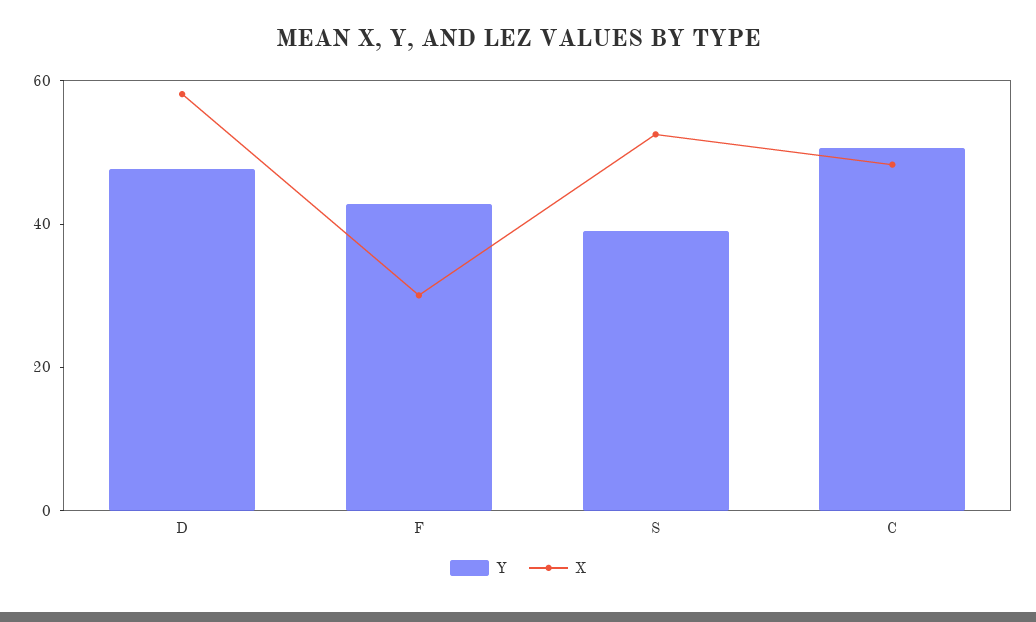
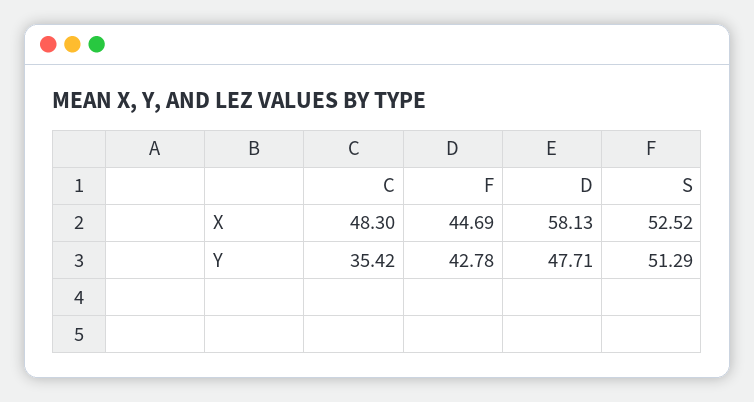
  {
    "Y": {
      "D": 47.71,
      "F": 42.78,
-     "S": 40,
+     "S": 51.29,
-     "C": 50
+     "C": 35.42
    },
    "X": {
      "D": 58.13,
-     "F": 30,
+     "F": 44.69,
      "S": 52.52,
      "C": 48.3
    }
  }

